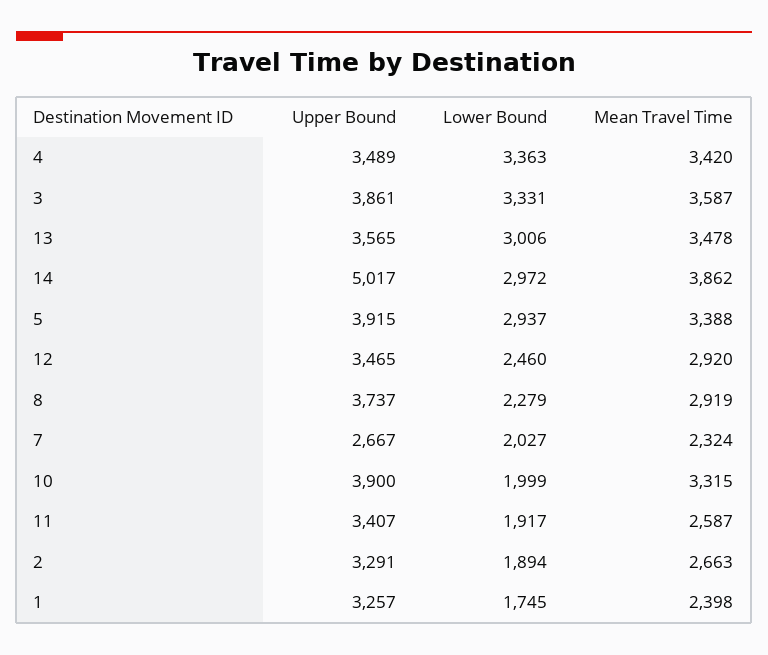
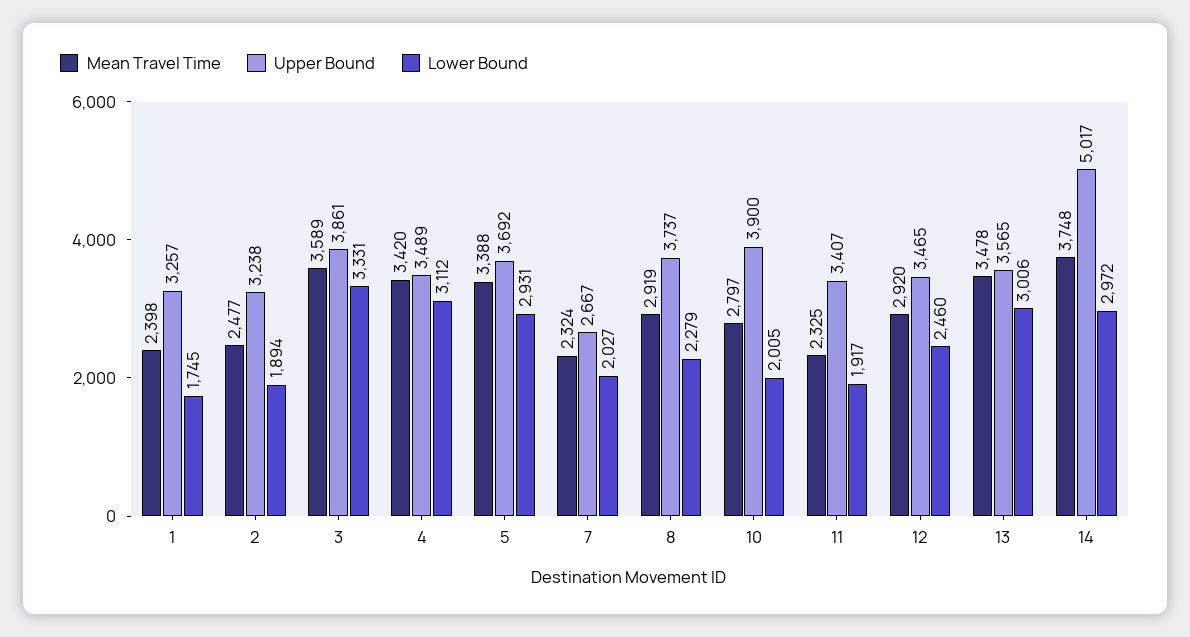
  {
    "Upper Bound": {
      "4": 3489,
      "3": 3861,
      "13": 3565,
      "14": 5017,
-     "5": 3915,
+     "5": 3692,
      "12": 3465,
      "8": 3737,
      "7": 2667,
      "10": 3900,
      "11": 3407,
-     "2": 3291,
+     "2": 3238,
      "1": 3257
    },
    "Lower Bound": {
-     "4": 3363,
+     "4": 3112,
      "3": 3331,
      "13": 3006,
      "14": 2972,
-     "5": 2937,
+     "5": 2931,
      "12": 2460,
      "8": 2279,
      "7": 2027,
-     "10": 1999,
+     "10": 2005,
      "11": 1917,
      "2": 1894,
      "1": 1745
    },
    "Mean Travel Time": {
      "4": 3420,
-     "3": 3587,
+     "3": 3589,
      "13": 3478,
-     "14": 3862,
+     "14": 3748,
      "5": 3388,
      "12": 2920,
      "8": 2919,
      "7": 2324,
-     "10": 3315,
+     "10": 2797,
-     "11": 2587,
+     "11": 2325,
-     "2": 2663,
+     "2": 2477,
      "1": 2398
    }
  }

